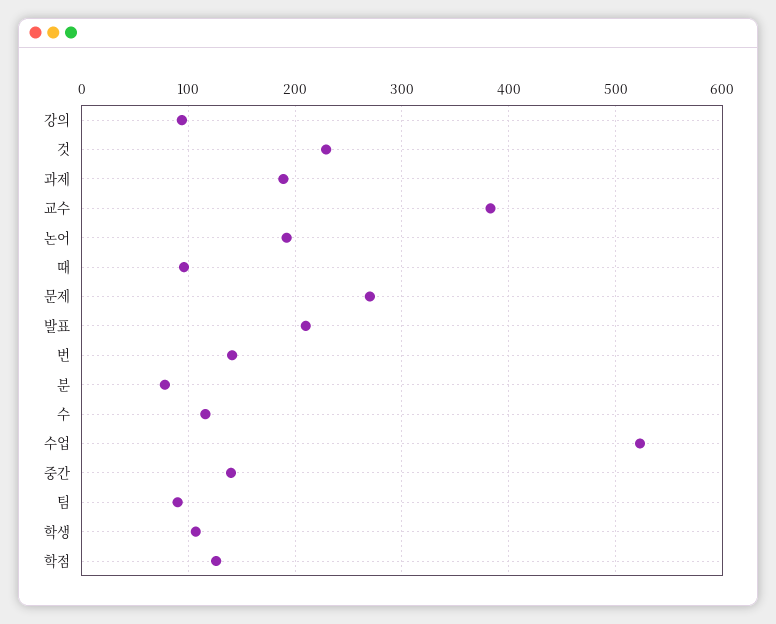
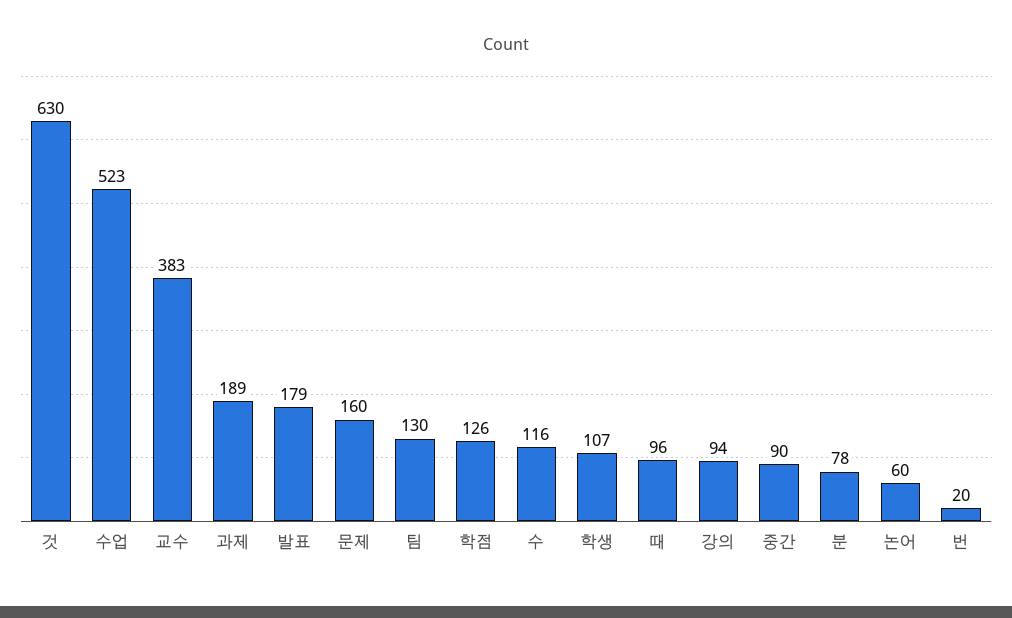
  {
    "강의": 94,
-   "것": 230,
+   "것": 630,
    "과제": 189,
    "교수": 383,
-   "논어": 190,
+   "논어": 60,
    "때": 96,
-   "문제": 270,
+   "문제": 160,
-   "발표": 210,
+   "발표": 179,
-   "번": 140,
+   "번": 20,
    "분": 78,
    "수": 116,
    "수업": 523,
-   "중간": 140,
+   "중간": 90,
-   "팀": 90,
+   "팀": 130,
    "학생": 107,
    "학점": 126
  }

